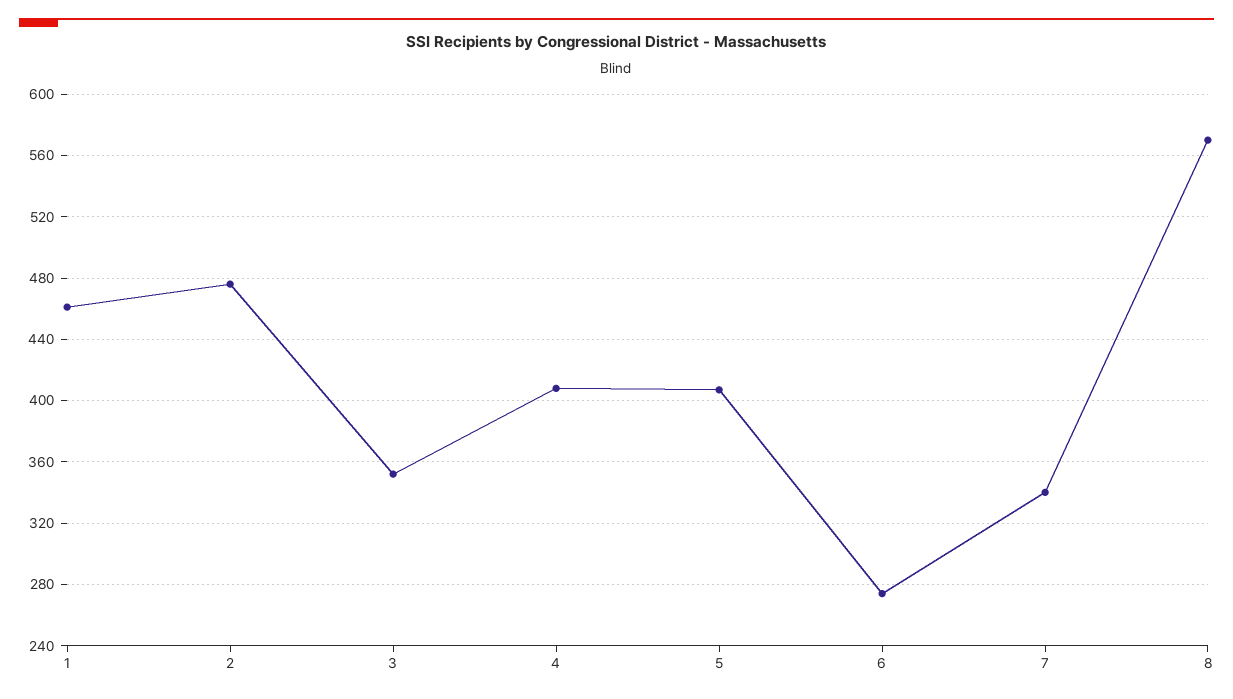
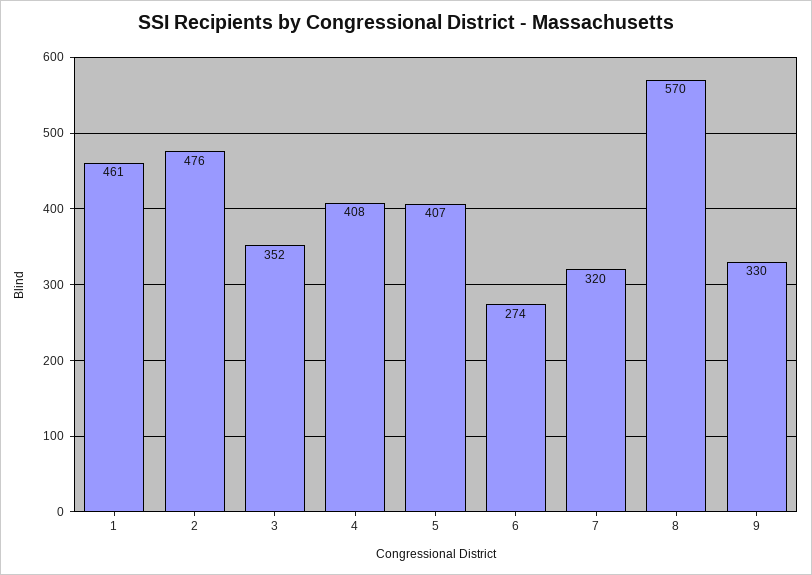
  {
    "1": 461,
    "2": 476,
    "3": 352,
    "4": 408,
    "5": 407,
    "6": 274,
-   "7": 340,
+   "7": 320,
-   "8": 570
+   "8": 570,
+   "9": 330
  }

